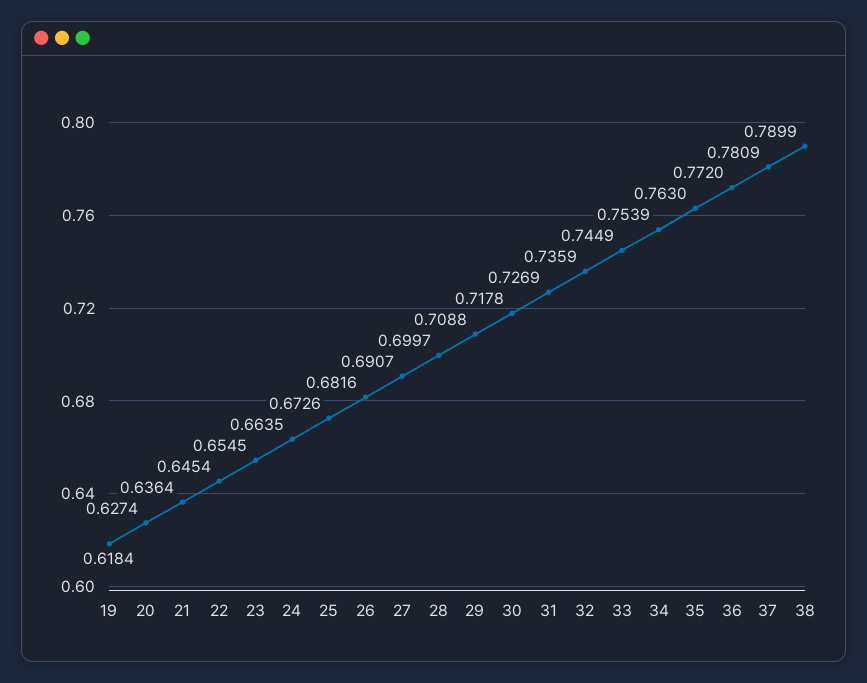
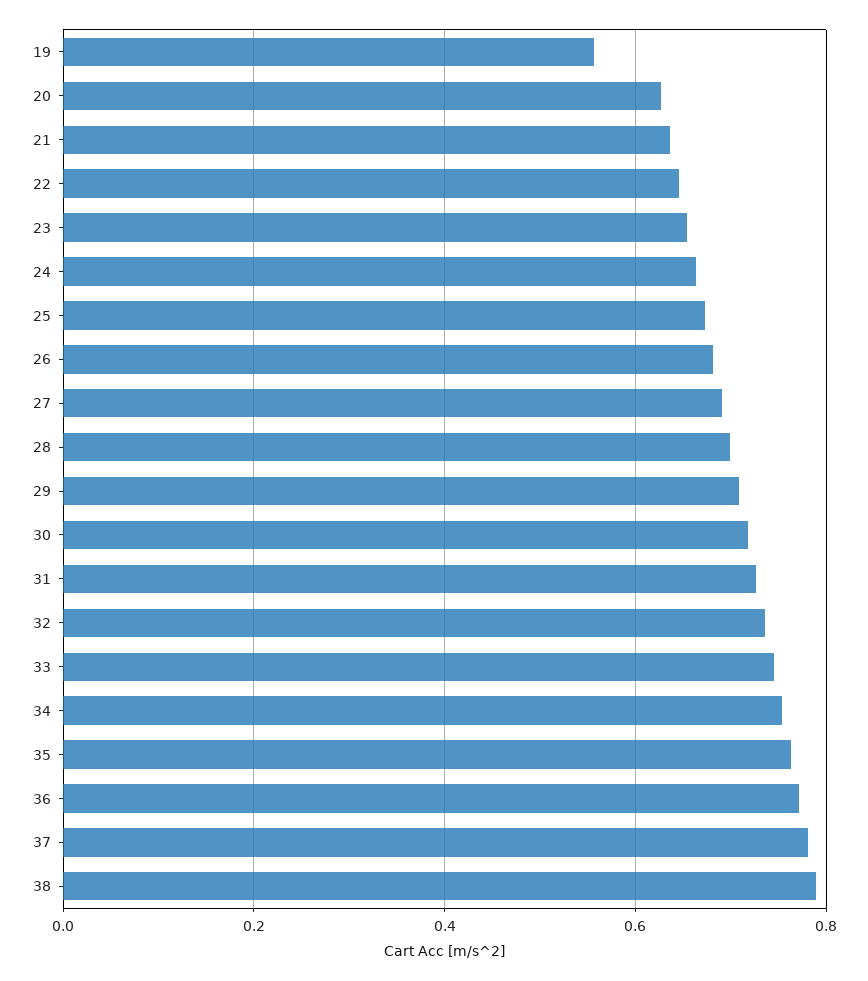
  {
-   "19": 0.6184,
+   "19": 0.56,
    "20": 0.6274,
    "21": 0.6364,
    "22": 0.6454,
    "23": 0.6545,
    "24": 0.6635,
    "25": 0.6726,
    "26": 0.6816,
    "27": 0.6907,
    "28": 0.6997,
    "29": 0.7088,
    "30": 0.7178,
    "31": 0.7269,
    "32": 0.7359,
    "33": 0.7449,
    "34": 0.7539,
    "35": 0.763,
    "36": 0.772,
    "37": 0.7809,
    "38": 0.7899
  }

